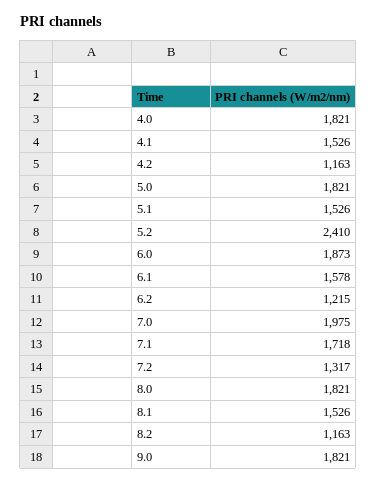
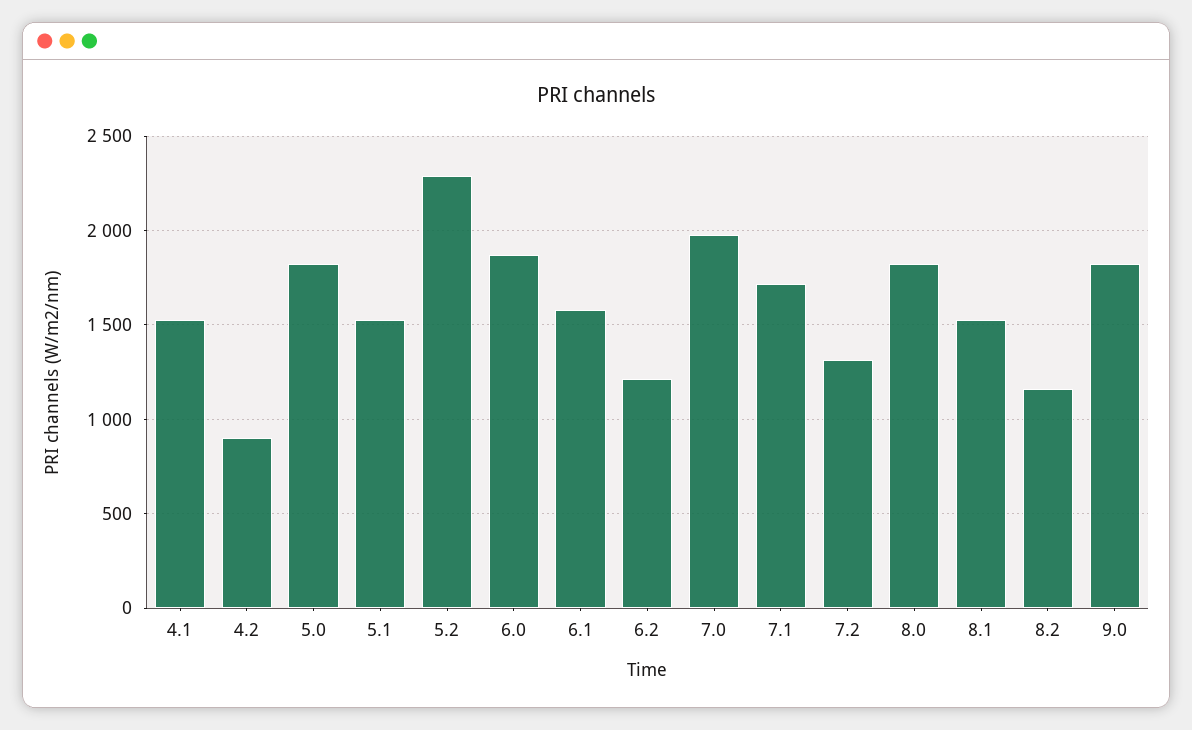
  {
-   "4.0": 1821,
    "4.1": 1526,
-   "4.2": 1163,
+   "4.2": 900,
    "5.0": 1821,
    "5.1": 1526,
-   "5.2": 2410,
+   "5.2": 2300,
    "6.0": 1873,
    "6.1": 1578,
    "6.2": 1215,
    "7.0": 1975,
    "7.1": 1718,
    "7.2": 1317,
    "8.0": 1821,
    "8.1": 1526,
    "8.2": 1163,
    "9.0": 1821
  }

